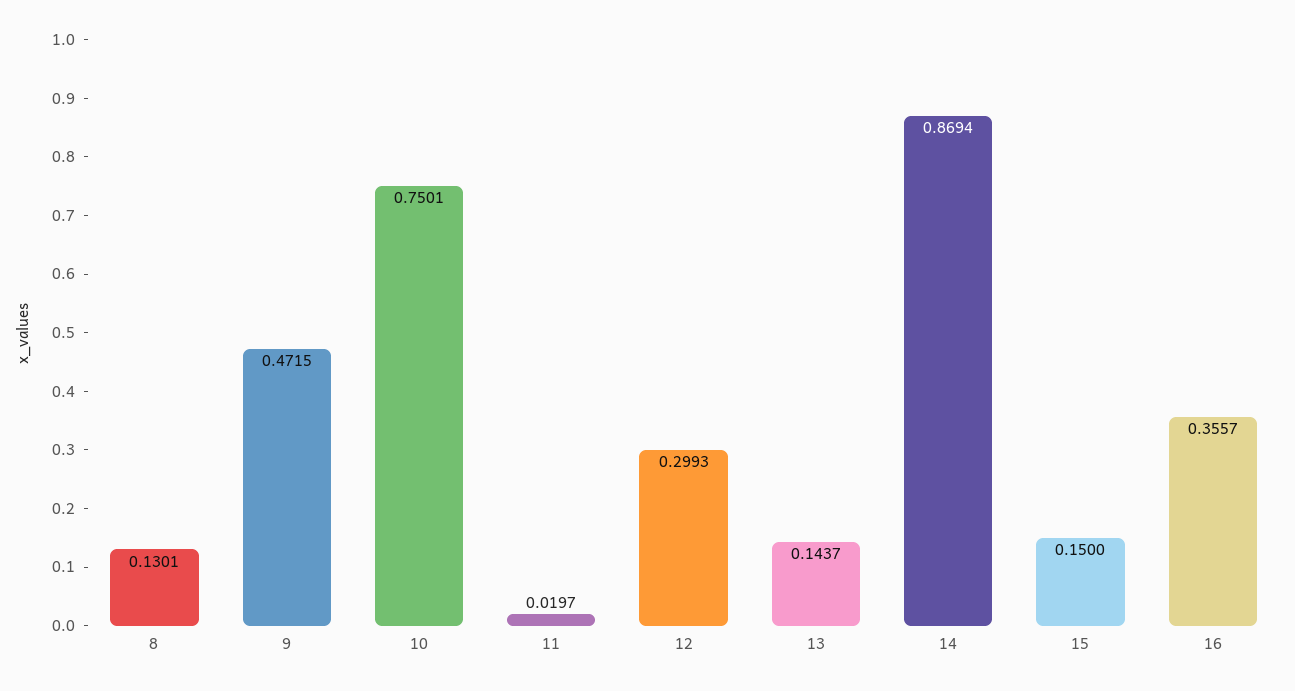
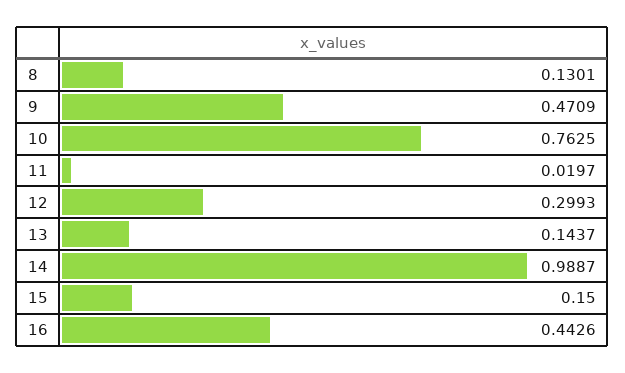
  {
    "8": 0.1301,
-   "9": 0.4715,
+   "9": 0.4709,
-   "10": 0.7501,
+   "10": 0.7625,
    "11": 0.0197,
    "12": 0.2993,
    "13": 0.1437,
-   "14": 0.8694,
+   "14": 0.9887,
    "15": 0.15,
-   "16": 0.3557
+   "16": 0.4426
  }

